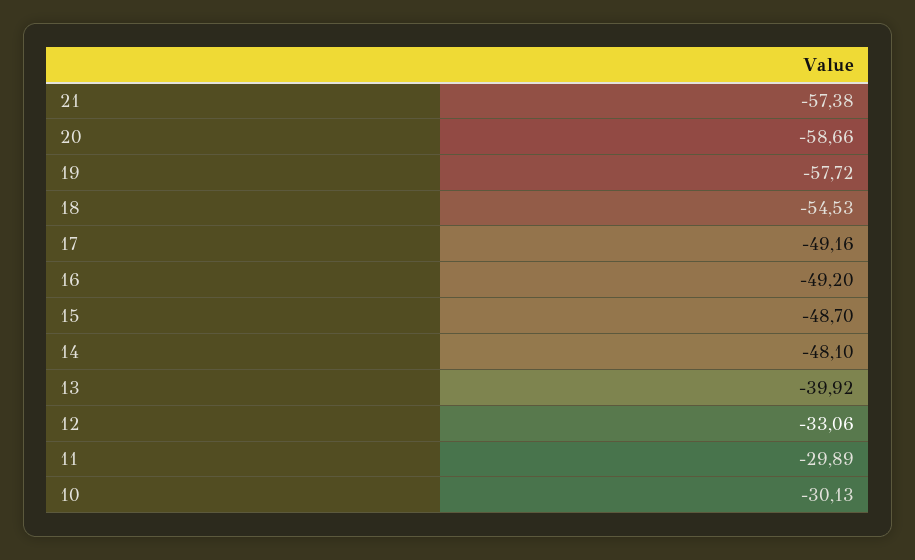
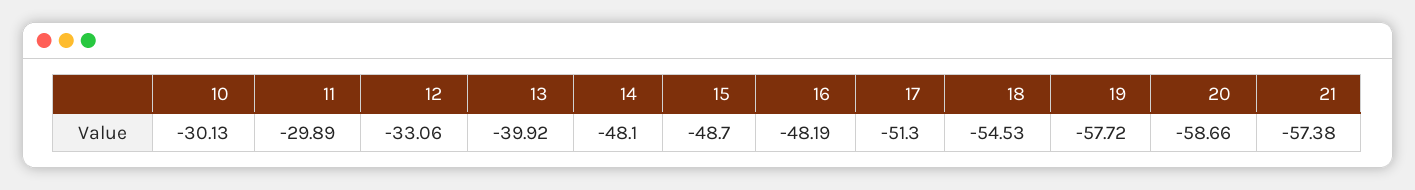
  {
    "21": -57.38,
    "20": -58.66,
    "19": -57.72,
    "18": -54.53,
-   "17": -49.16,
+   "17": -51.3,
-   "16": -49.2,
+   "16": -48.19,
    "15": -48.7,
    "14": -48.1,
    "13": -39.92,
    "12": -33.06,
    "11": -29.89,
    "10": -30.13
  }

